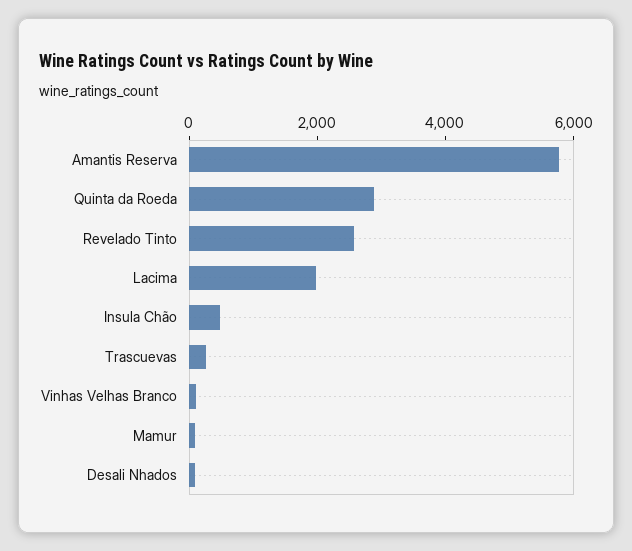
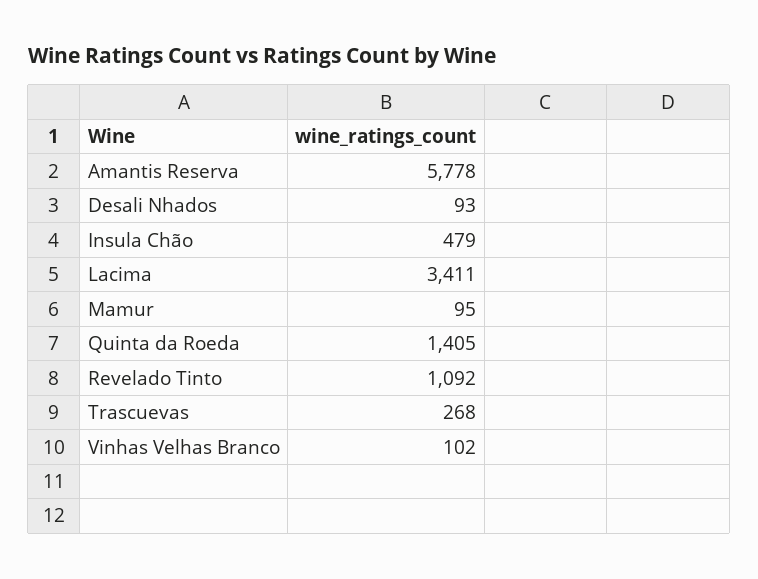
  {
    "Amantis Reserva": 5778,
-   "Quinta da Roeda": 3000,
+   "Quinta da Roeda": 1405,
-   "Revelado Tinto": 2500,
+   "Revelado Tinto": 1092,
-   "Lacima": 2000,
+   "Lacima": 3411,
    "Insula Chão": 479,
    "Trascuevas": 268,
    "Vinhas Velhas Branco": 102,
    "Mamur": 95,
    "Desali Nhados": 93
  }

